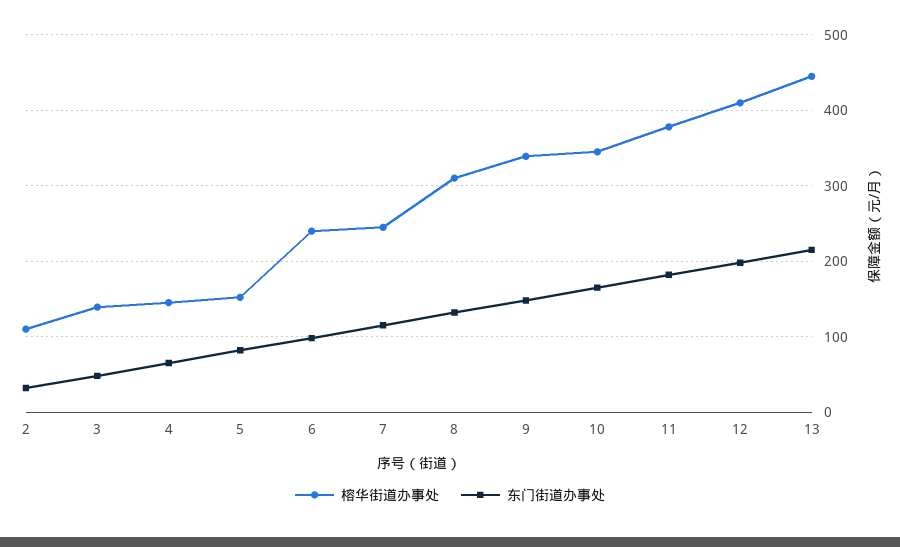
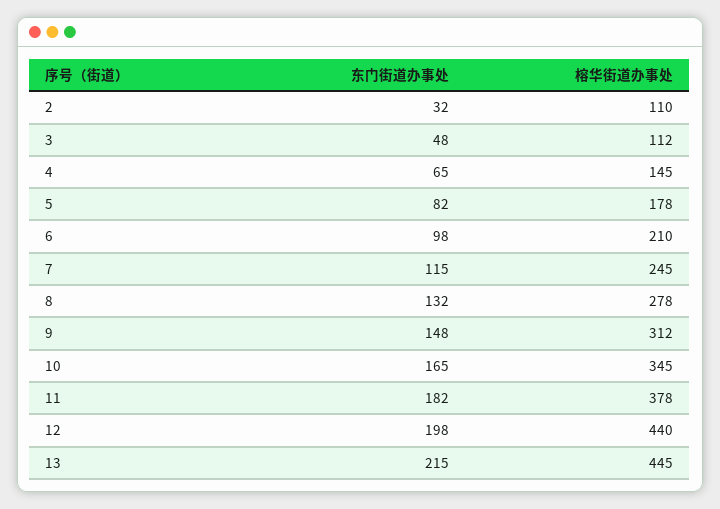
  {
    "榕华街道办事处": {
      "2": 110,
-     "3": 140,
+     "3": 112,
      "4": 145,
-     "5": 150,
+     "5": 178,
-     "6": 240,
+     "6": 210,
      "7": 245,
-     "8": 310,
+     "8": 278,
-     "9": 340,
+     "9": 312,
      "10": 345,
      "11": 378,
-     "12": 410,
+     "12": 440,
      "13": 445
    },
    "东门街道办事处": {
      "2": 32,
      "3": 48,
      "4": 65,
      "5": 82,
      "6": 98,
      "7": 115,
      "8": 132,
      "9": 148,
      "10": 165,
      "11": 182,
      "12": 198,
      "13": 215
    }
  }

